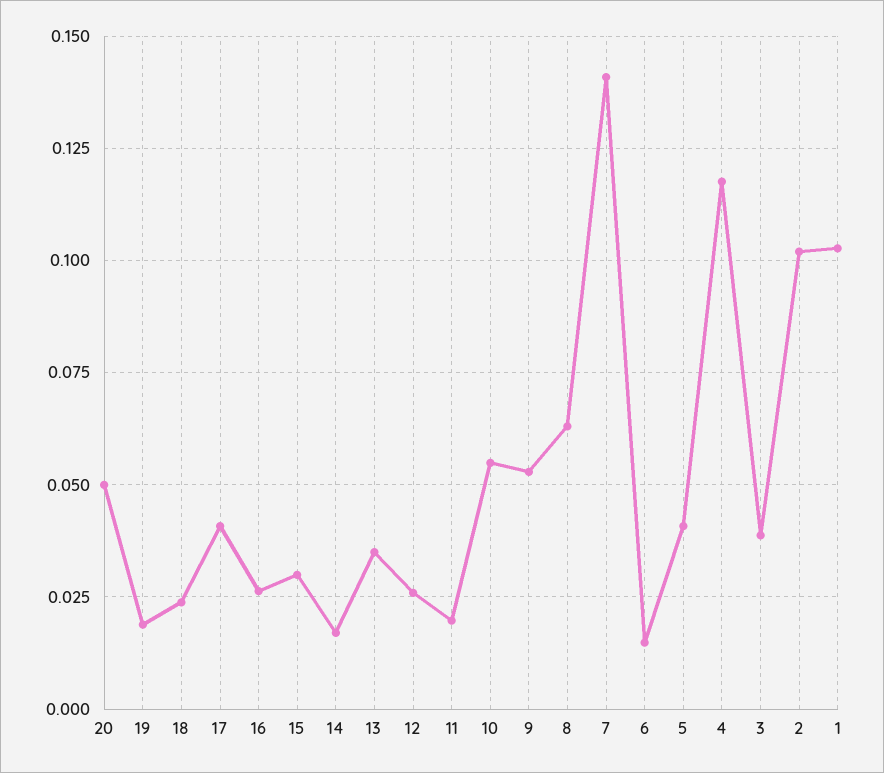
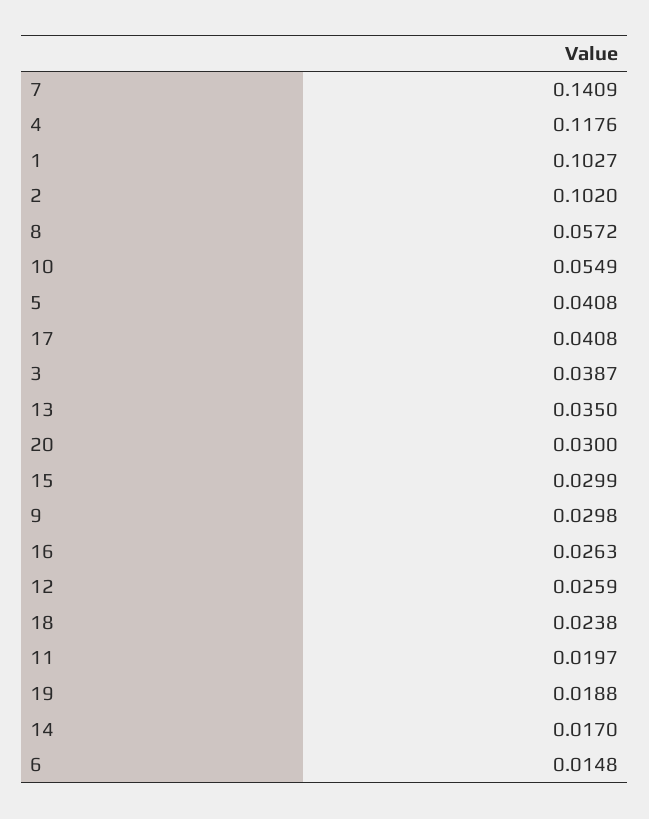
  {
-   "20": 0.05,
+   "20": 0.03,
    "19": 0.0188,
    "18": 0.0238,
    "17": 0.0408,
    "16": 0.0263,
    "15": 0.0299,
    "14": 0.017,
    "13": 0.035,
    "12": 0.0259,
    "11": 0.0197,
    "10": 0.0549,
-   "9": 0.0525,
+   "9": 0.0298,
-   "8": 0.0625,
+   "8": 0.0572,
    "7": 0.1409,
    "6": 0.0148,
    "5": 0.0408,
    "4": 0.1176,
    "3": 0.0387,
    "2": 0.102,
    "1": 0.1027
  }

